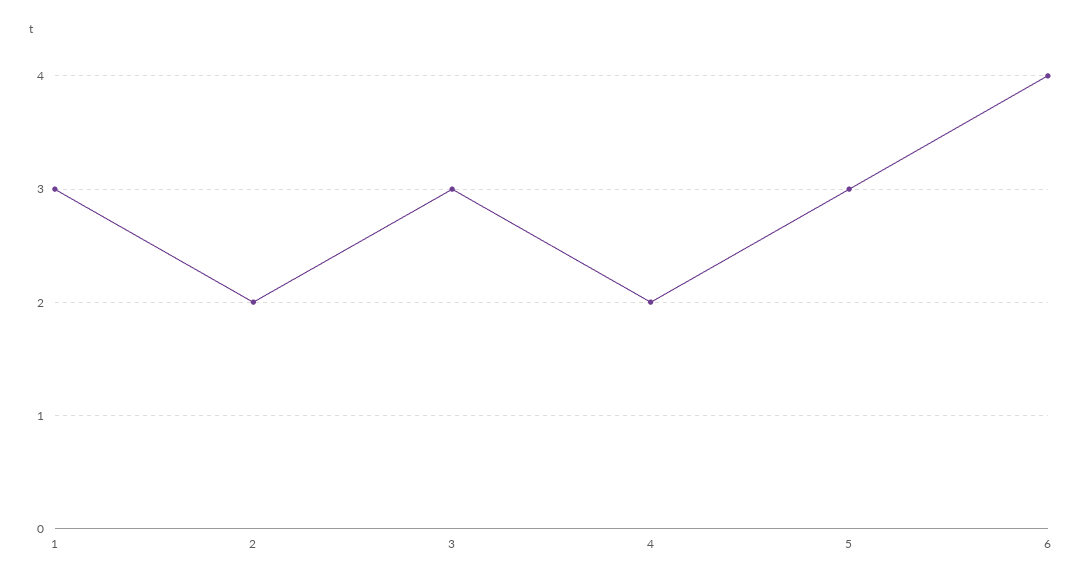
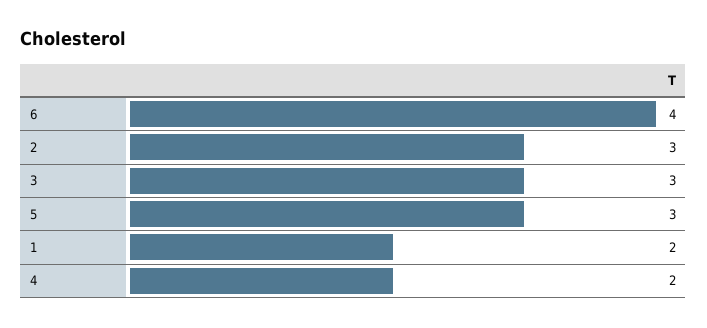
  {
-   "1": 3,
+   "1": 2,
-   "2": 2,
+   "2": 3,
    "3": 3,
    "4": 2,
    "5": 3,
    "6": 4
  }

